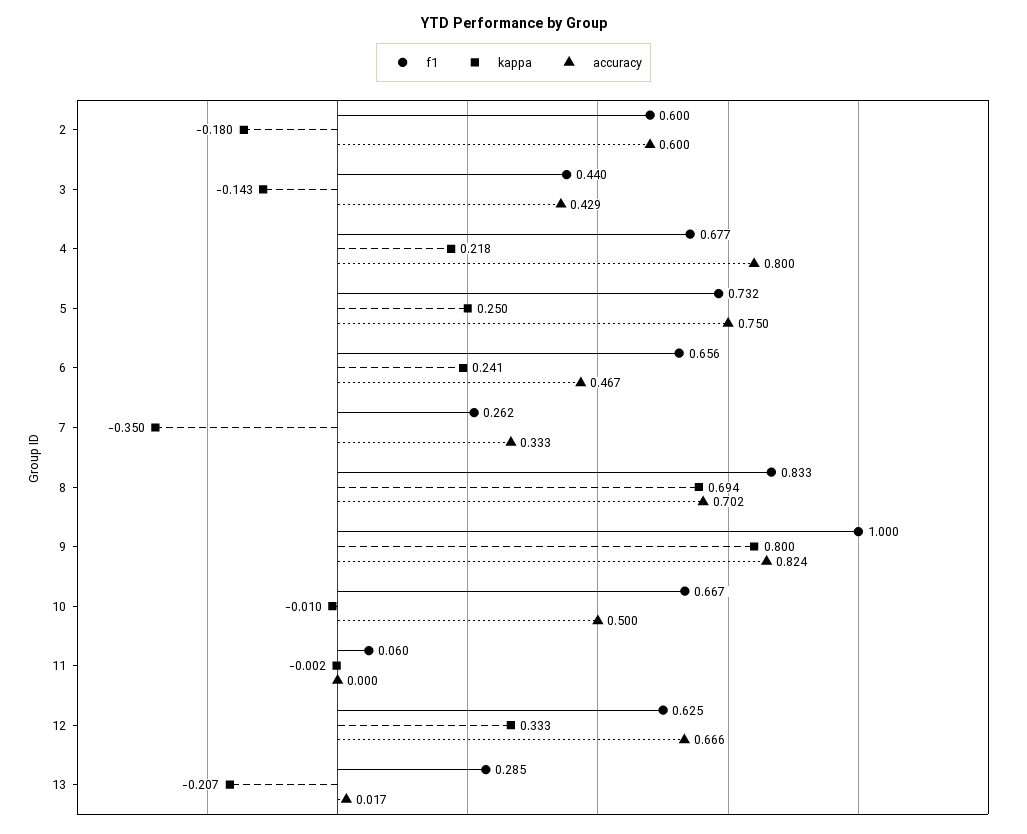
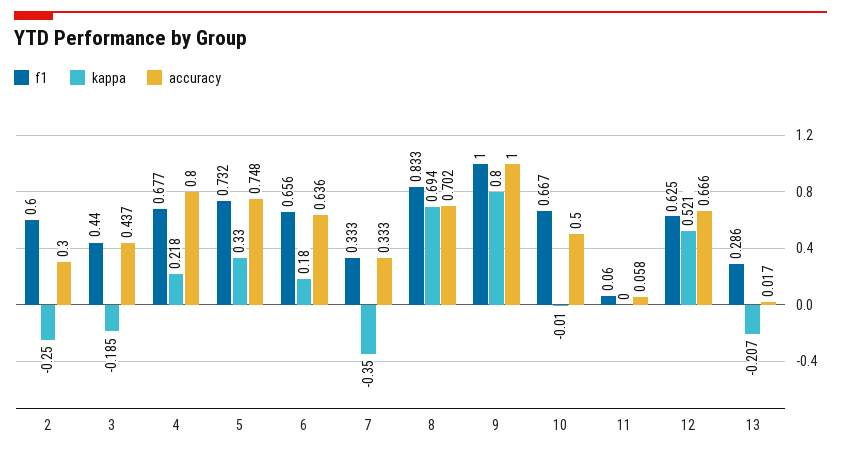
  {
    "f1": {
      "2": 0.6,
      "3": 0.44,
      "4": 0.677,
      "5": 0.732,
      "6": 0.656,
-     "7": 0.262,
+     "7": 0.333,
      "8": 0.833,
      "9": 1,
      "10": 0.667,
      "11": 0.06,
      "12": 0.625,
-     "13": 0.285
+     "13": 0.286
    },
    "kappa": {
-     "2": -0.18,
+     "2": -0.25,
-     "3": -0.143,
+     "3": -0.185,
      "4": 0.218,
-     "5": 0.25,
+     "5": 0.33,
-     "6": 0.241,
+     "6": 0.18,
      "7": -0.35,
      "8": 0.694,
      "9": 0.8,
      "10": -0.01,
-     "11": -0.002,
+     "11": 0,
-     "12": 0.333,
+     "12": 0.521,
      "13": -0.207
    },
    "accuracy": {
-     "2": 0.6,
+     "2": 0.3,
-     "3": 0.429,
+     "3": 0.437,
      "4": 0.8,
-     "5": 0.75,
+     "5": 0.748,
-     "6": 0.467,
+     "6": 0.636,
      "7": 0.333,
      "8": 0.702,
-     "9": 0.824,
+     "9": 1,
      "10": 0.5,
-     "11": 0,
+     "11": 0.058,
      "12": 0.666,
      "13": 0.017
    }
  }

